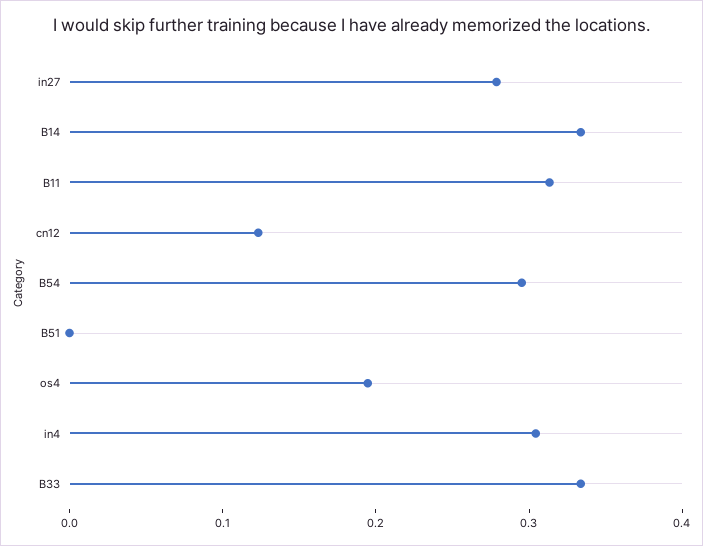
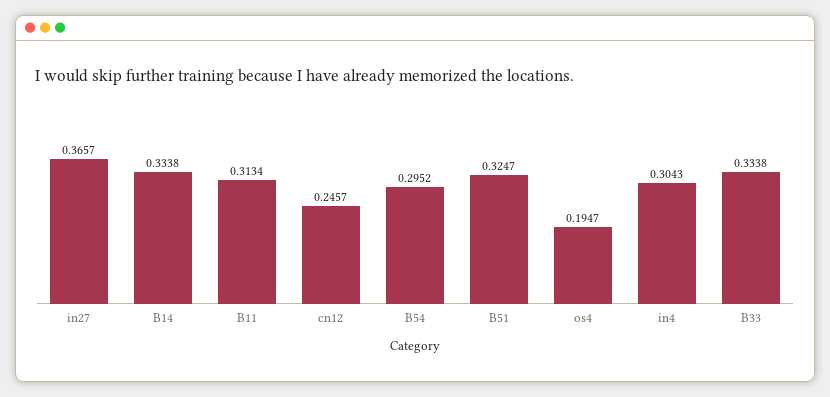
  {
-   "in27": 0.28,
+   "in27": 0.3657,
    "B14": 0.3338,
    "B11": 0.3134,
-   "cn12": 0.12,
+   "cn12": 0.2457,
    "B54": 0.2952,
-   "B51": 0,
+   "B51": 0.3247,
    "os4": 0.1947,
    "in4": 0.3043,
    "B33": 0.3338
  }

